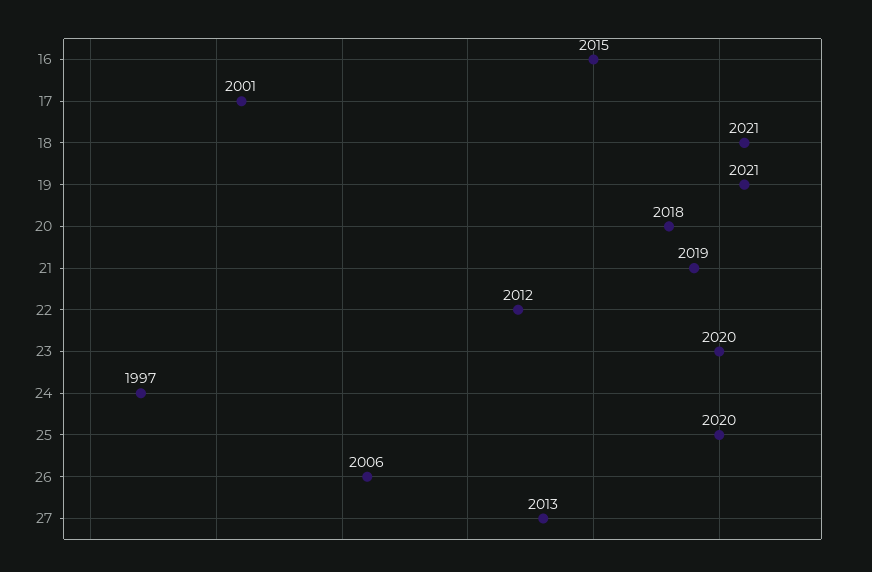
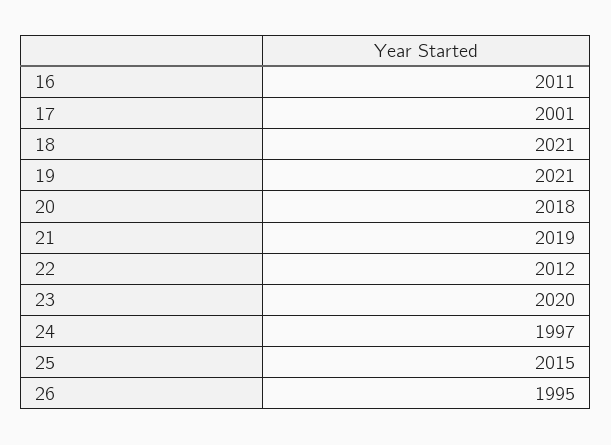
  {
-   "16": 2015,
+   "16": 2011,
    "17": 2001,
    "18": 2021,
    "19": 2021,
    "20": 2018,
    "21": 2019,
    "22": 2012,
    "23": 2020,
    "24": 1997,
-   "25": 2020,
+   "25": 2015,
-   "26": 2006,
+   "26": 1995
-   "27": 2013
  }

